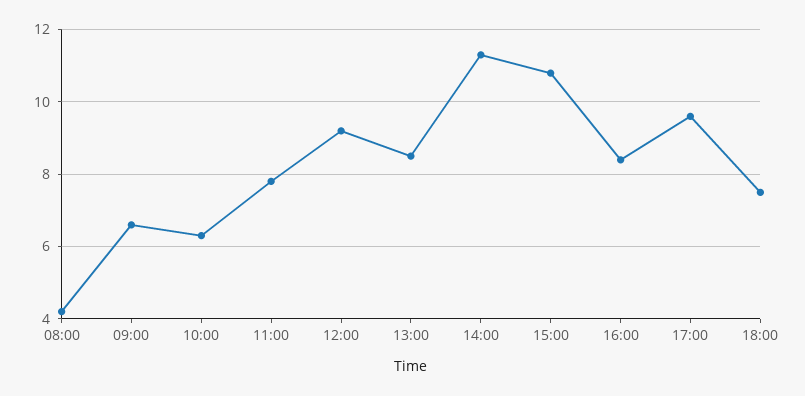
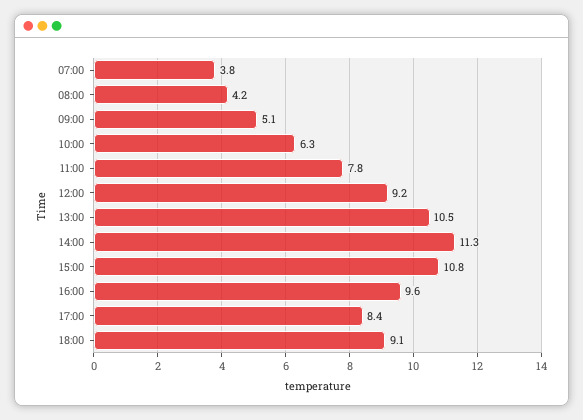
  {
    "08:00": 4.2,
-   "09:00": 6.5,
+   "09:00": 5.1,
    "10:00": 6.3,
    "11:00": 7.8,
    "12:00": 9.2,
-   "13:00": 8.5,
+   "13:00": 10.5,
    "14:00": 11.3,
    "15:00": 10.8,
-   "16:00": 8.5,
+   "16:00": 9.6,
-   "17:00": 9.5,
+   "17:00": 8.4,
-   "18:00": 7.5
+   "18:00": 9.1,
+   "07:00": 3.8
  }

